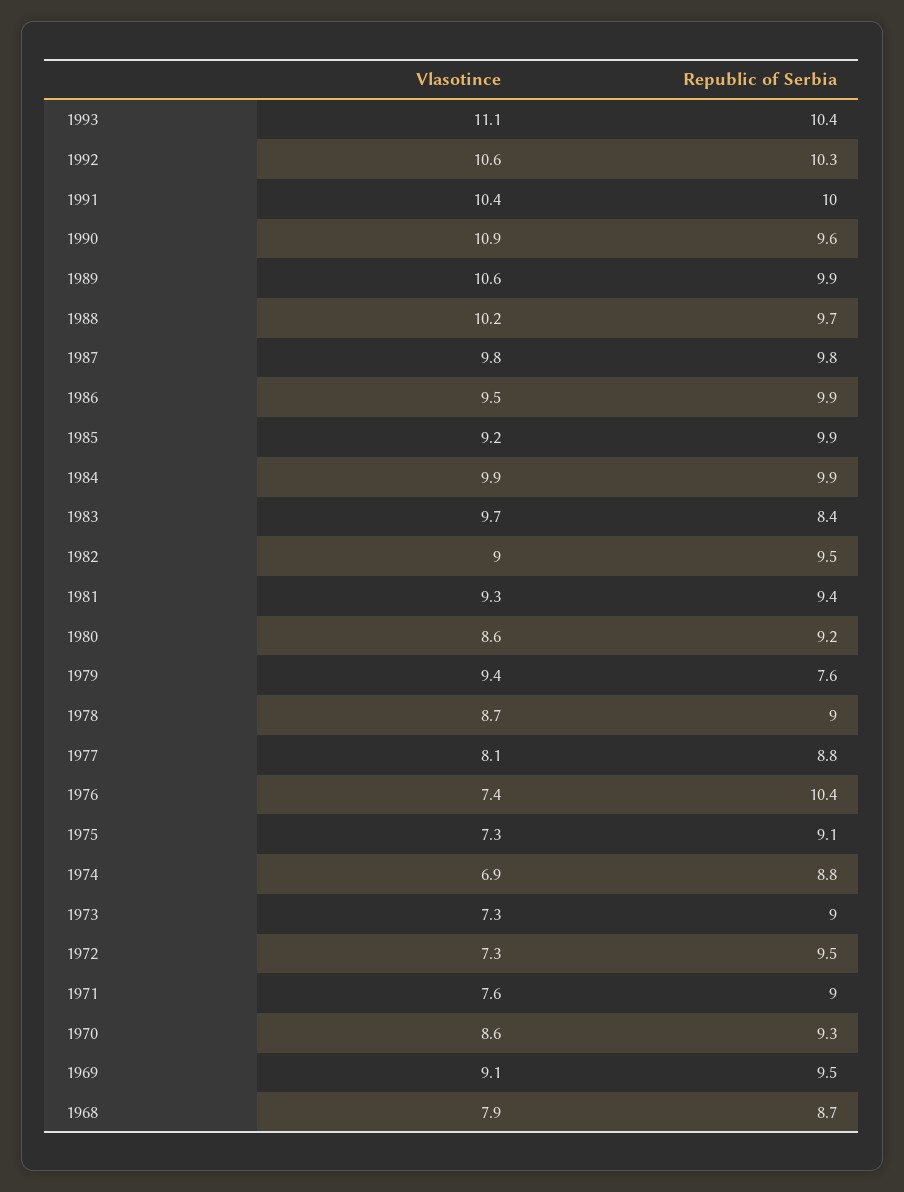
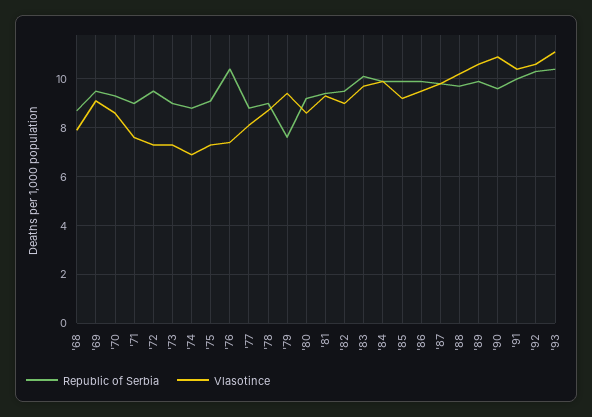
  {
    "Vlasotince": {
      "1993": 11.1,
      "1992": 10.6,
      "1991": 10.4,
      "1990": 10.9,
      "1989": 10.6,
      "1988": 10.2,
      "1987": 9.8,
      "1986": 9.5,
      "1985": 9.2,
      "1984": 9.9,
      "1983": 9.7,
      "1982": 9,
      "1981": 9.3,
      "1980": 8.6,
      "1979": 9.4,
      "1978": 8.7,
      "1977": 8.1,
      "1976": 7.4,
      "1975": 7.3,
      "1974": 6.9,
      "1973": 7.3,
      "1972": 7.3,
      "1971": 7.6,
      "1970": 8.6,
      "1969": 9.1,
      "1968": 7.9
    },
    "Republic of Serbia": {
      "1993": 10.4,
      "1992": 10.3,
      "1991": 10,
      "1990": 9.6,
      "1989": 9.9,
      "1988": 9.7,
      "1987": 9.8,
      "1986": 9.9,
      "1985": 9.9,
      "1984": 9.9,
-     "1983": 8.4,
+     "1983": 10,
      "1982": 9.5,
      "1981": 9.4,
      "1980": 9.2,
      "1979": 7.6,
      "1978": 9,
      "1977": 8.8,
      "1976": 10.4,
      "1975": 9.1,
      "1974": 8.8,
      "1973": 9,
      "1972": 9.5,
      "1971": 9,
      "1970": 9.3,
      "1969": 9.5,
      "1968": 8.7
    }
  }

